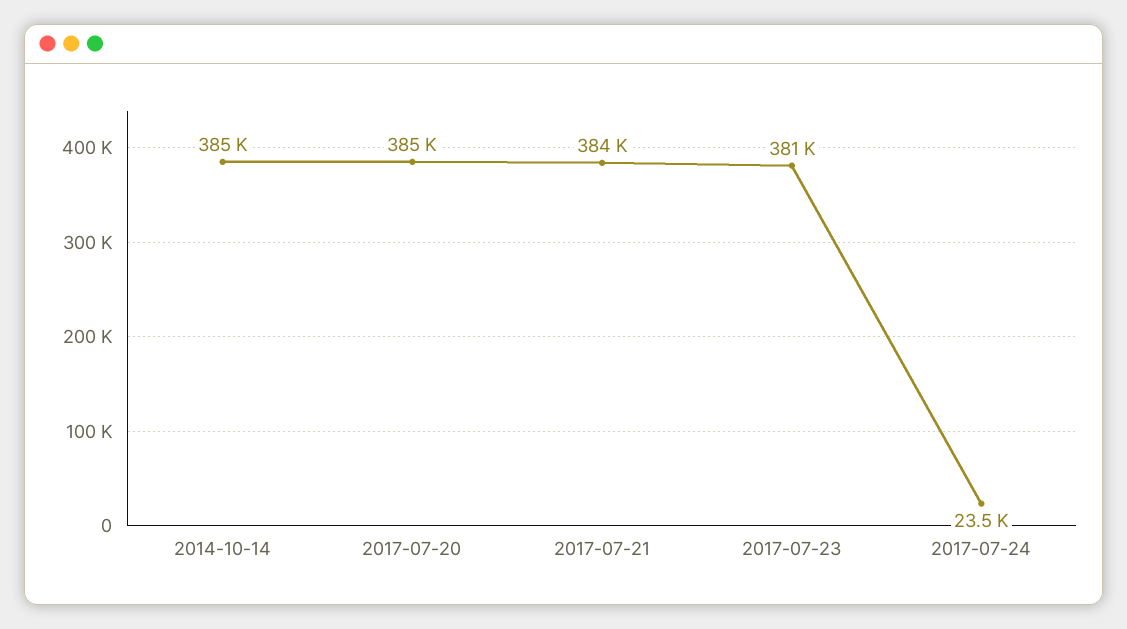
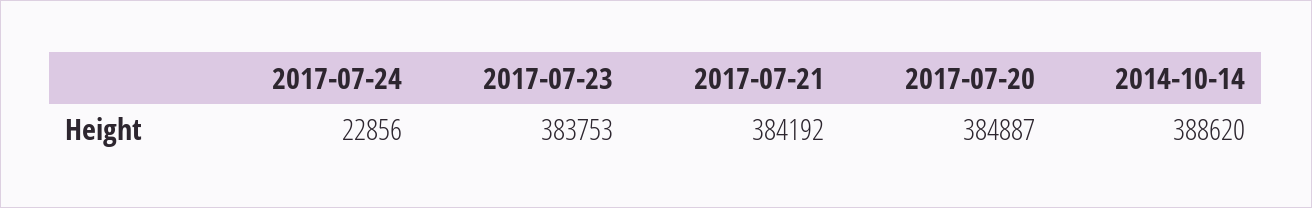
  {
-   "2014-10-14": 385000,
+   "2014-10-14": 388620,
    "2017-07-20": 384887,
    "2017-07-21": 384192,
-   "2017-07-23": 381000,
+   "2017-07-23": 383753,
-   "2017-07-24": 23500
+   "2017-07-24": 22856
  }

